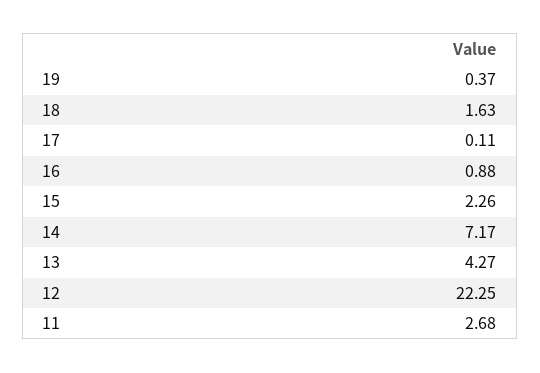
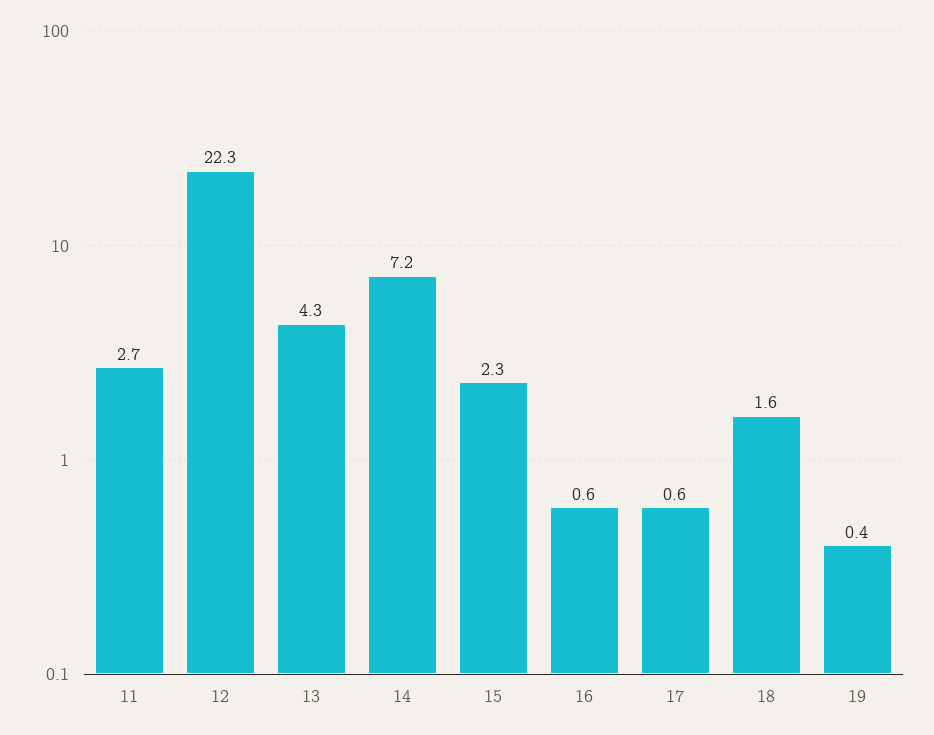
  {
    "19": 0.37,
    "18": 1.63,
-   "17": 0.11,
+   "17": 0.6,
-   "16": 0.88,
+   "16": 0.6,
    "15": 2.26,
    "14": 7.17,
    "13": 4.27,
    "12": 22.25,
    "11": 2.68
  }

